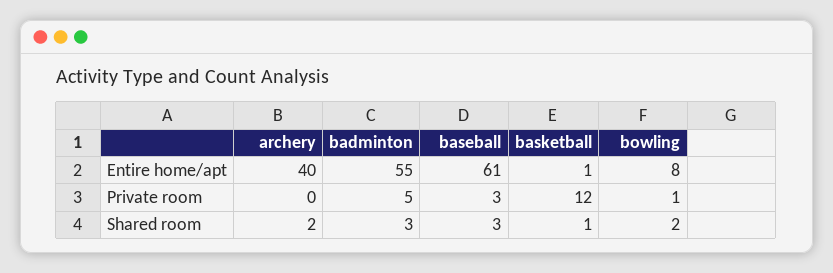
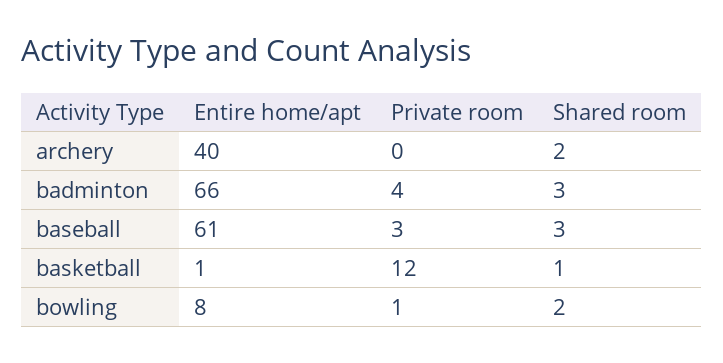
  {
    "archery": {
      "Entire home/apt": 40,
      "Private room": 0,
      "Shared room": 2
    },
    "badminton": {
-     "Entire home/apt": 55,
+     "Entire home/apt": 66,
-     "Private room": 5,
+     "Private room": 4,
      "Shared room": 3
    },
    "baseball": {
      "Entire home/apt": 61,
      "Private room": 3,
      "Shared room": 3
    },
    "basketball": {
      "Entire home/apt": 1,
      "Private room": 12,
      "Shared room": 1
    },
    "bowling": {
      "Entire home/apt": 8,
      "Private room": 1,
      "Shared room": 2
    }
  }

